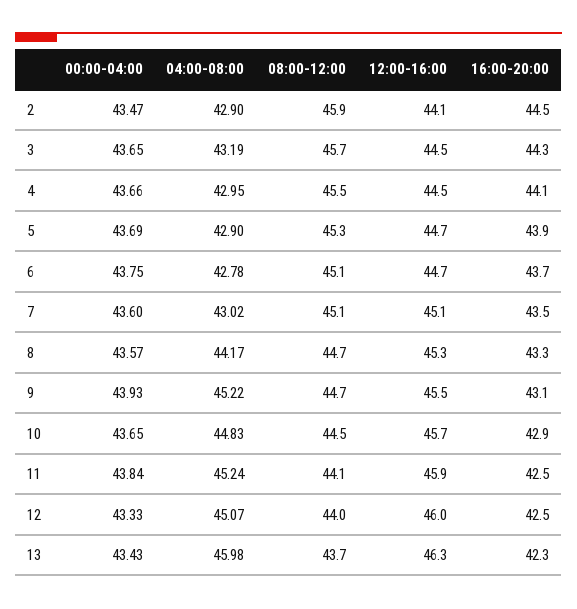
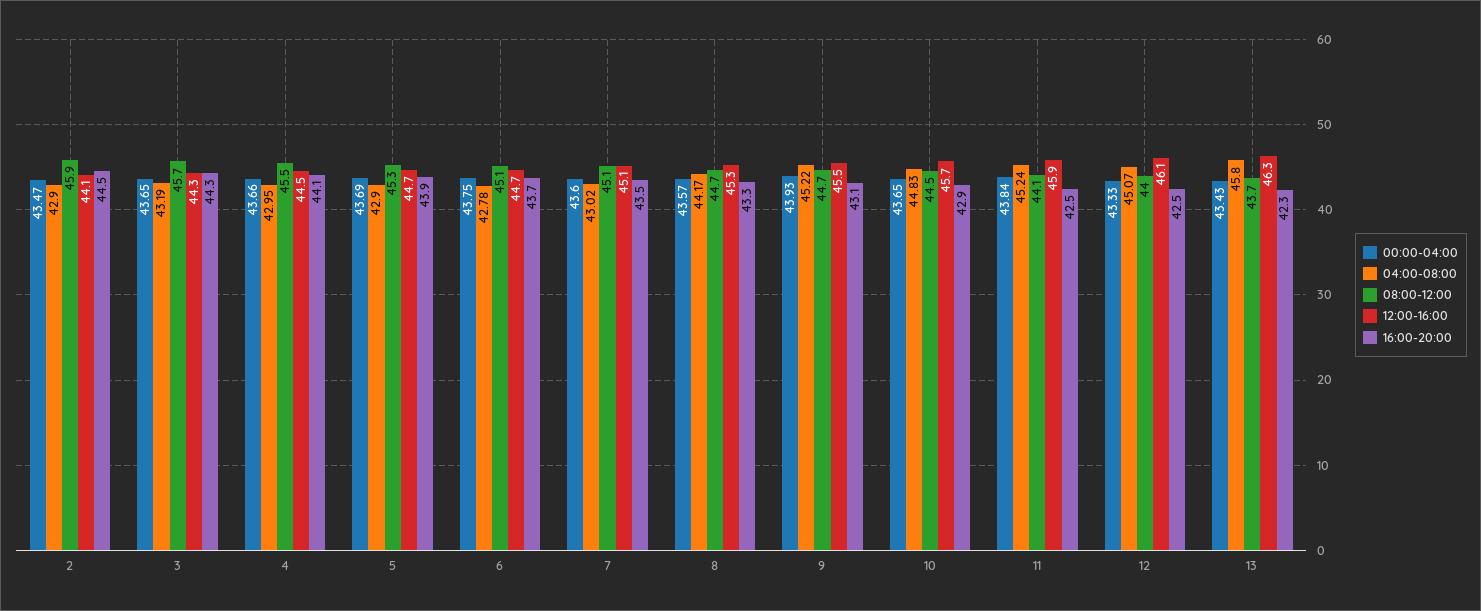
  {
    "00:00-04:00": {
      "2": 43.47,
      "3": 43.65,
      "4": 43.66,
      "5": 43.69,
      "6": 43.75,
      "7": 43.6,
      "8": 43.57,
      "9": 43.93,
      "10": 43.65,
      "11": 43.84,
      "12": 43.33,
      "13": 43.43
    },
    "04:00-08:00": {
      "2": 42.9,
      "3": 43.19,
      "4": 42.95,
      "5": 42.9,
      "6": 42.78,
      "7": 43.02,
      "8": 44.17,
      "9": 45.22,
      "10": 44.83,
      "11": 45.24,
      "12": 45.07,
-     "13": 45.98
+     "13": 45.8
    },
    "08:00-12:00": {
      "2": 45.9,
      "3": 45.7,
      "4": 45.5,
      "5": 45.3,
      "6": 45.1,
      "7": 45.1,
      "8": 44.7,
      "9": 44.7,
      "10": 44.5,
      "11": 44.1,
      "12": 44,
      "13": 43.7
    },
    "12:00-16:00": {
      "2": 44.1,
-     "3": 44.5,
+     "3": 44.3,
      "4": 44.5,
      "5": 44.7,
      "6": 44.7,
      "7": 45.1,
      "8": 45.3,
      "9": 45.5,
      "10": 45.7,
      "11": 45.9,
-     "12": 46,
+     "12": 46.1,
      "13": 46.3
    },
    "16:00-20:00": {
      "2": 44.5,
      "3": 44.3,
      "4": 44.1,
      "5": 43.9,
      "6": 43.7,
      "7": 43.5,
      "8": 43.3,
      "9": 43.1,
      "10": 42.9,
      "11": 42.5,
      "12": 42.5,
      "13": 42.3
    }
  }

